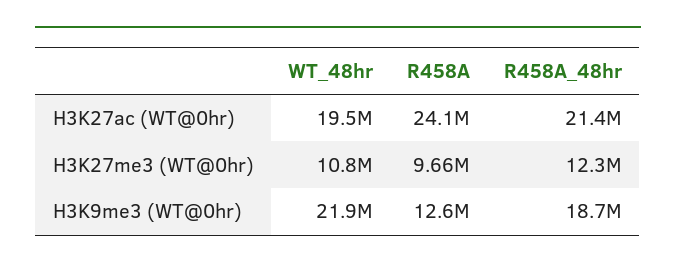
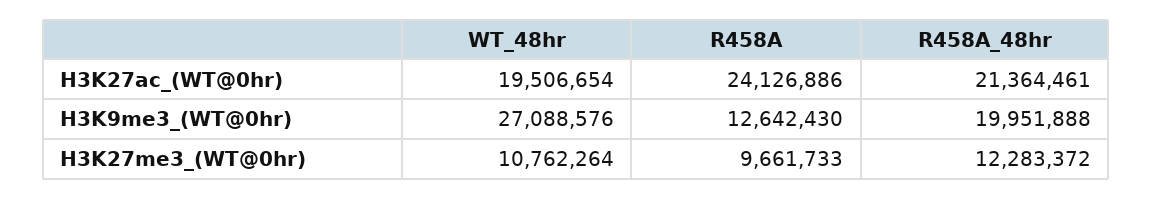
  {
    "WT_48hr": {
      "H3K27ac (WT@0hr)": 19506654,
      "H3K27me3 (WT@0hr)": 10762264,
-     "H3K9me3 (WT@0hr)": 21900000
+     "H3K9me3 (WT@0hr)": 27088576
    },
    "R458A": {
      "H3K27ac (WT@0hr)": 24126886,
      "H3K27me3 (WT@0hr)": 9661733,
      "H3K9me3 (WT@0hr)": 12642430
    },
    "R458A_48hr": {
      "H3K27ac (WT@0hr)": 21364461,
      "H3K27me3 (WT@0hr)": 12283372,
-     "H3K9me3 (WT@0hr)": 18700000
+     "H3K9me3 (WT@0hr)": 19951888
    }
  }

